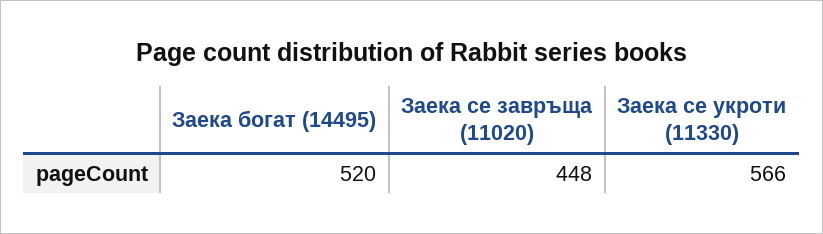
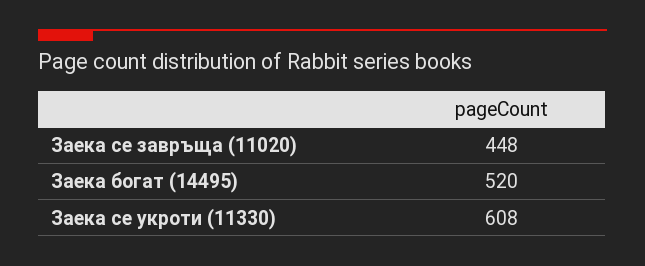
  {
    "Заека богат (14495)": 520,
    "Заека се завръща (11020)": 448,
-   "Заека се укроти (11330)": 566
+   "Заека се укроти (11330)": 608
  }

